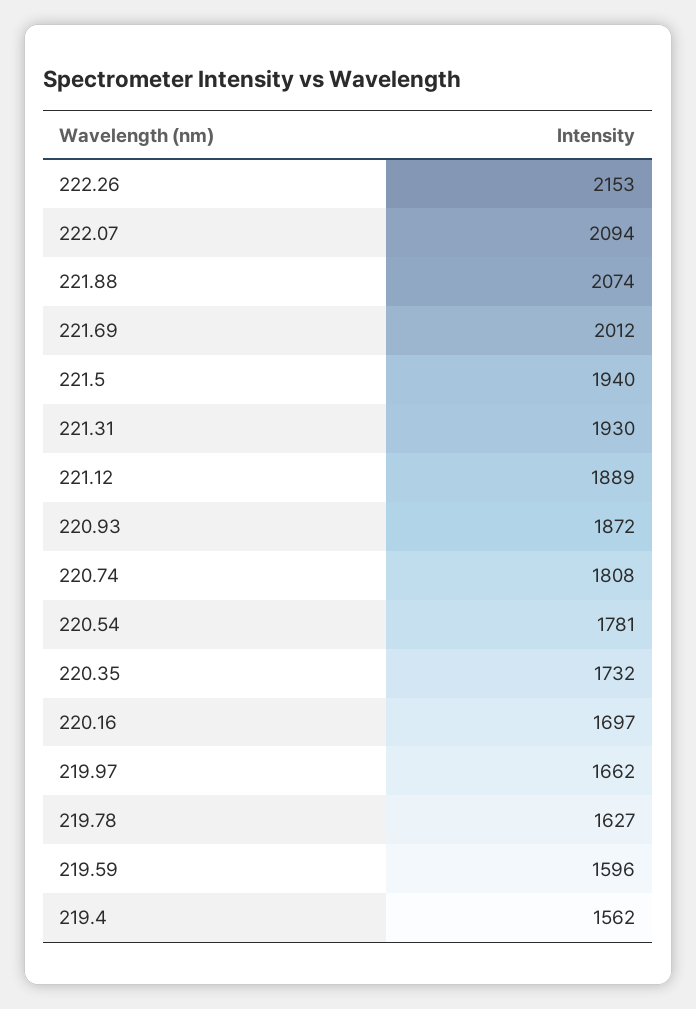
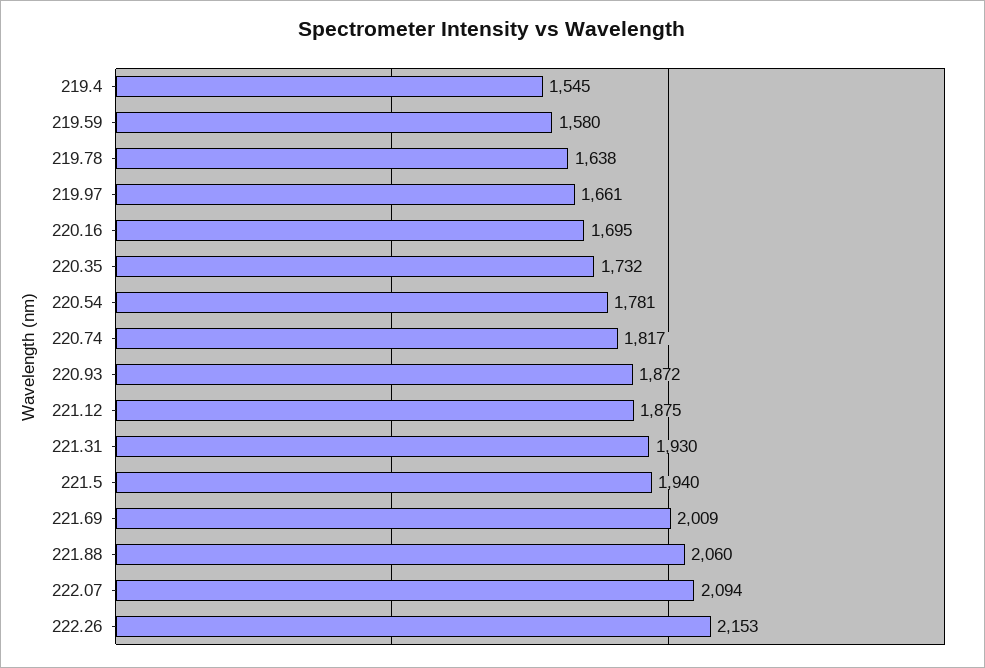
  {
    "222.26": 2153,
    "222.07": 2094,
-   "221.88": 2074,
+   "221.88": 2060,
-   "221.69": 2012,
+   "221.69": 2009,
    "221.5": 1940,
    "221.31": 1930,
-   "221.12": 1889,
+   "221.12": 1875,
    "220.93": 1872,
-   "220.74": 1808,
+   "220.74": 1817,
    "220.54": 1781,
    "220.35": 1732,
-   "220.16": 1697,
+   "220.16": 1695,
-   "219.97": 1662,
+   "219.97": 1661,
-   "219.78": 1627,
+   "219.78": 1638,
-   "219.59": 1596,
+   "219.59": 1580,
-   "219.4": 1562
+   "219.4": 1545
  }

